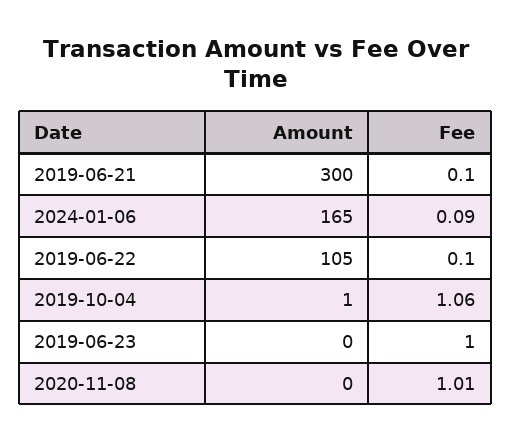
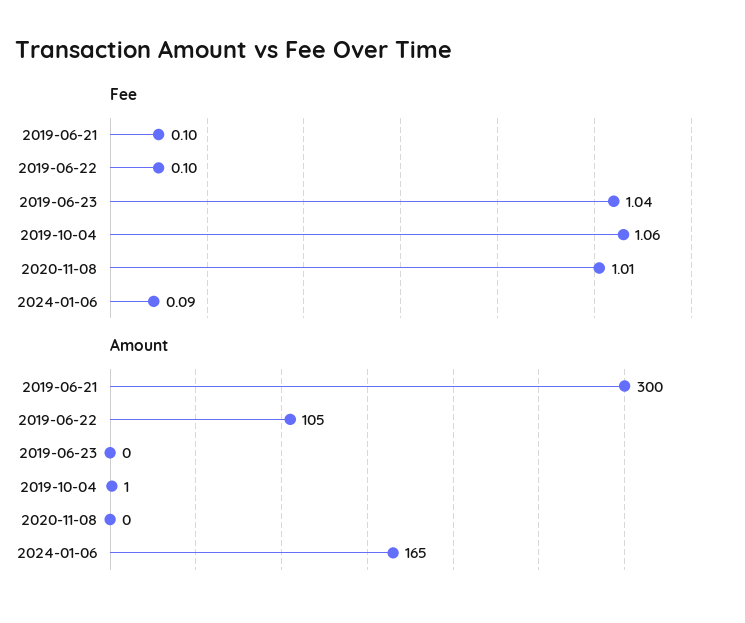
  {
    "Amount": {
      "2019-06-21": 300,
      "2024-01-06": 165,
      "2019-06-22": 105,
      "2019-10-04": 1,
      "2019-06-23": 0,
      "2020-11-08": 0
    },
    "Fee": {
      "2019-06-21": 0.1,
      "2024-01-06": 0.09,
      "2019-06-22": 0.1,
      "2019-10-04": 1.06,
-     "2019-06-23": 1,
+     "2019-06-23": 1.04,
      "2020-11-08": 1.01
    }
  }

